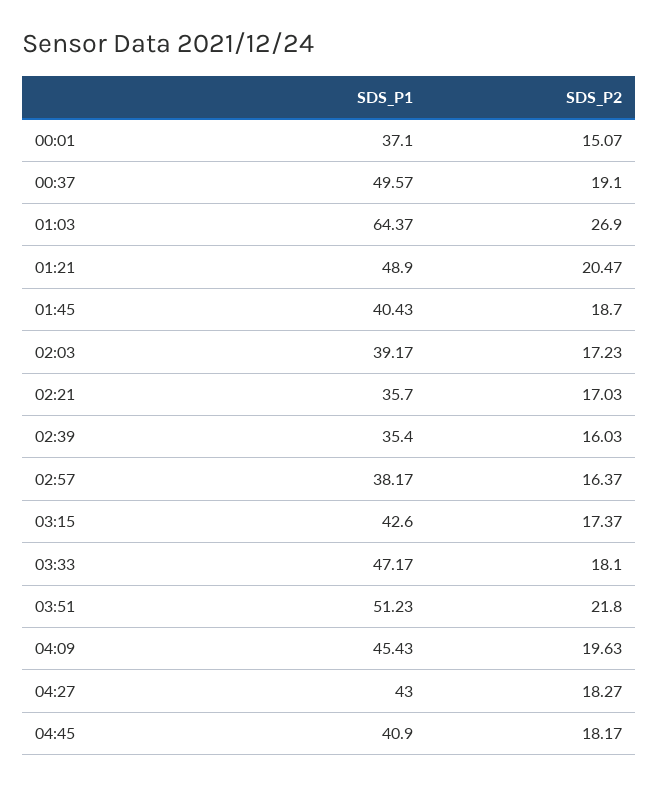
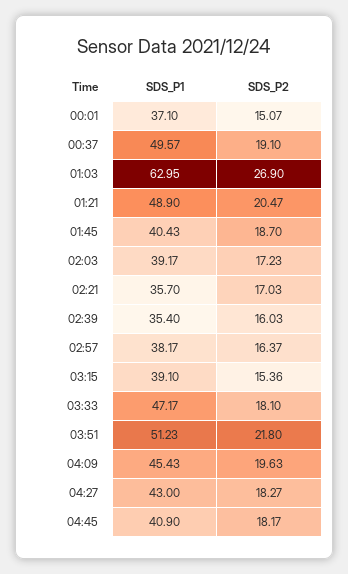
  {
    "SDS_P1": {
      "00:01": 37.1,
      "00:37": 49.57,
-     "01:03": 64.37,
+     "01:03": 62.95,
      "01:21": 48.9,
      "01:45": 40.43,
      "02:03": 39.17,
      "02:21": 35.7,
      "02:39": 35.4,
      "02:57": 38.17,
-     "03:15": 42.6,
+     "03:15": 39.1,
      "03:33": 47.17,
      "03:51": 51.23,
      "04:09": 45.43,
      "04:27": 43,
      "04:45": 40.9
    },
    "SDS_P2": {
      "00:01": 15.07,
      "00:37": 19.1,
      "01:03": 26.9,
      "01:21": 20.47,
      "01:45": 18.7,
      "02:03": 17.23,
      "02:21": 17.03,
      "02:39": 16.03,
      "02:57": 16.37,
-     "03:15": 17.37,
+     "03:15": 15.36,
      "03:33": 18.1,
      "03:51": 21.8,
      "04:09": 19.63,
      "04:27": 18.27,
      "04:45": 18.17
    }
  }

